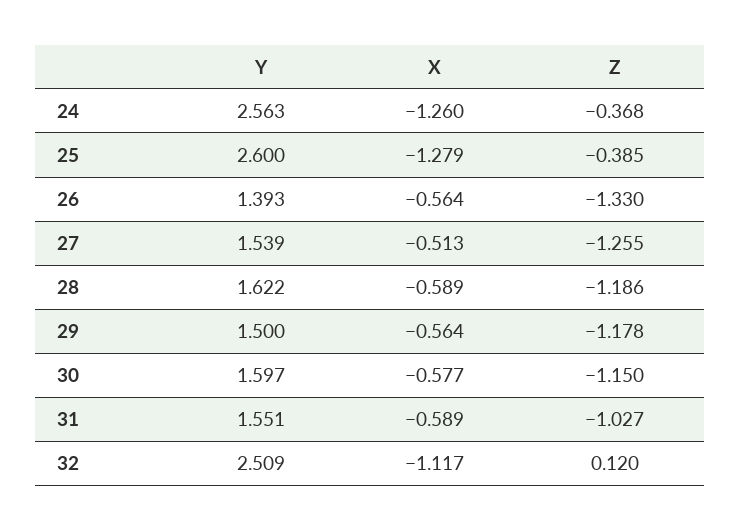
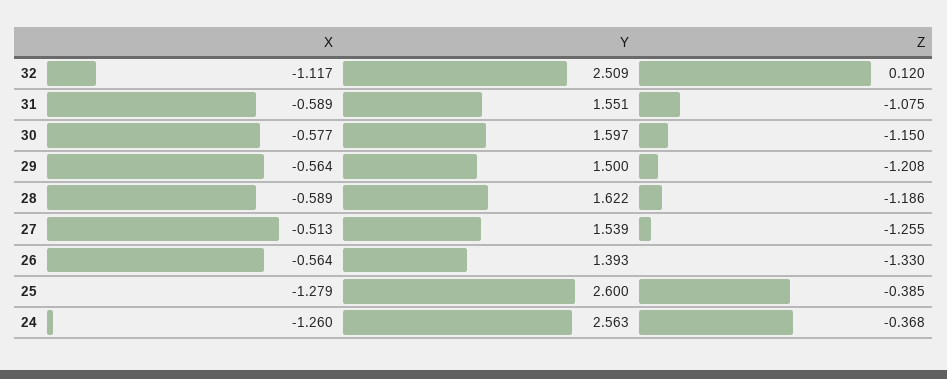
  {
    "Y": {
      "24": 2.563,
      "25": 2.6,
      "26": 1.393,
      "27": 1.539,
      "28": 1.622,
      "29": 1.5,
      "30": 1.597,
      "31": 1.551,
      "32": 2.509
    },
    "X": {
      "24": -1.26,
      "25": -1.279,
      "26": -0.564,
      "27": -0.513,
      "28": -0.589,
      "29": -0.564,
      "30": -0.577,
      "31": -0.589,
      "32": -1.117
    },
    "Z": {
      "24": -0.368,
      "25": -0.385,
      "26": -1.33,
      "27": -1.255,
      "28": -1.186,
-     "29": -1.178,
+     "29": -1.208,
      "30": -1.15,
-     "31": -1.027,
+     "31": -1.075,
      "32": 0.12
    }
  }

